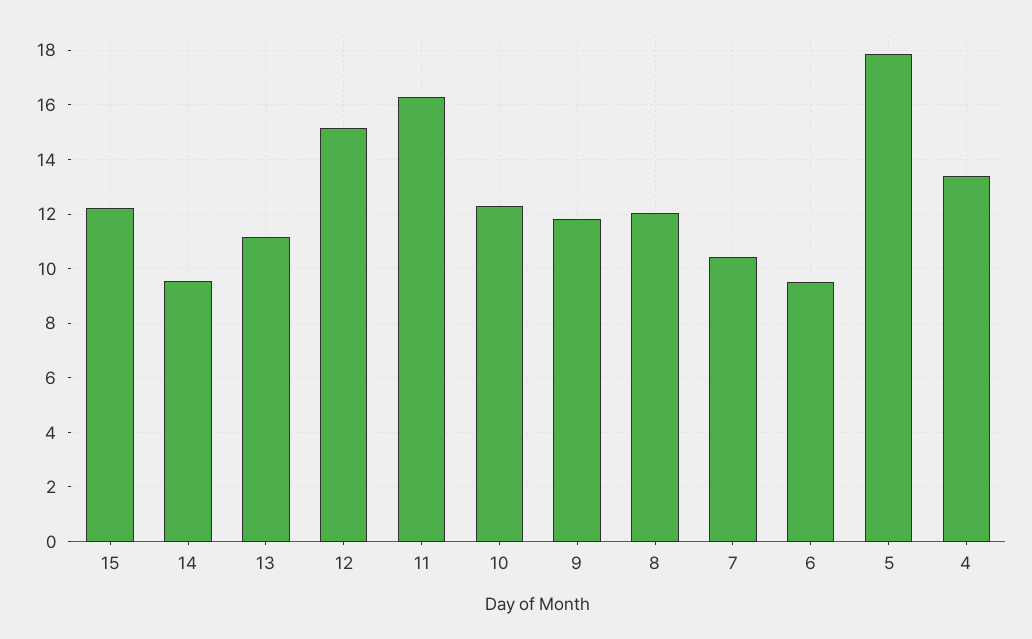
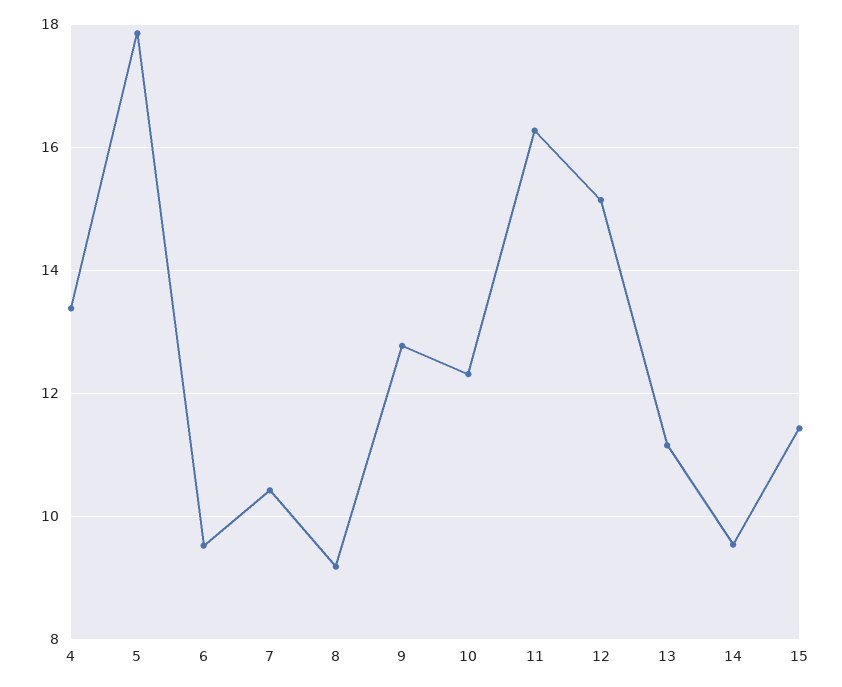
  {
-   "15": 12.25,
+   "15": 11.4,
    "14": 9.6,
    "13": 11.2,
    "12": 15.2,
    "11": 16.2,
    "10": 12.4,
-   "9": 11.75,
+   "9": 12.8,
-   "8": 12,
+   "8": 9.2,
    "7": 10.4,
    "6": 9.6,
    "5": 17.8,
    "4": 13.4
  }

